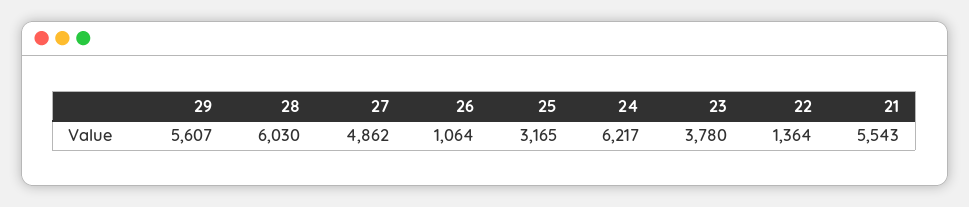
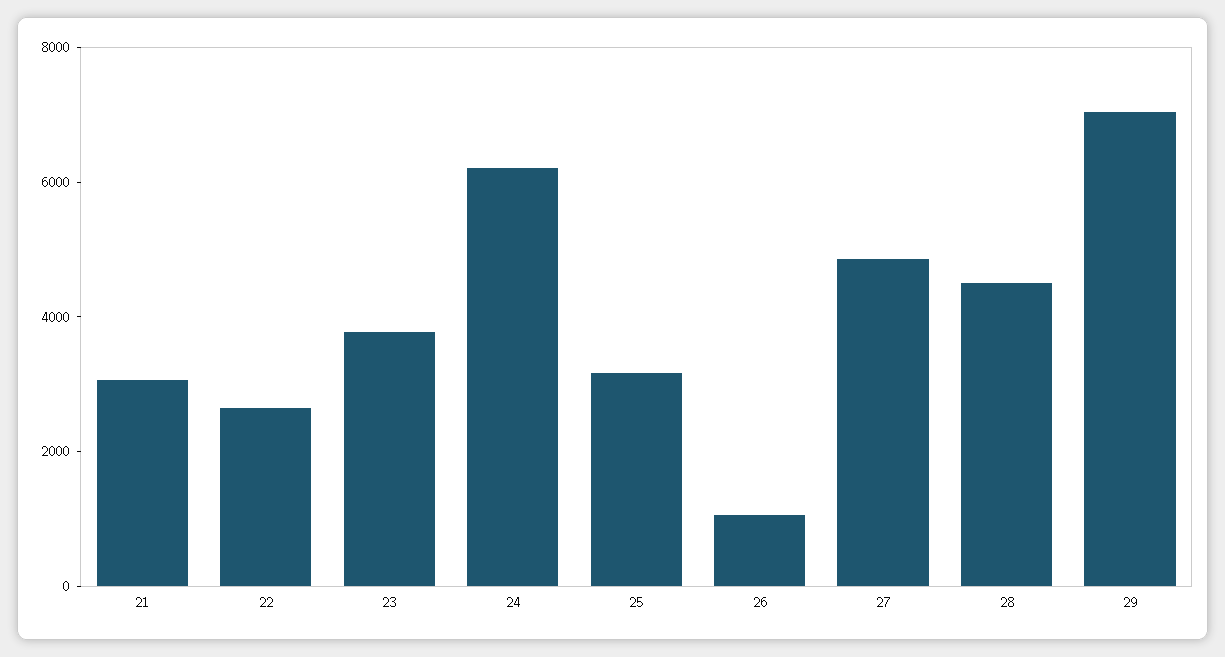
  {
-   "29": 5607,
+   "29": 7000,
-   "28": 6030,
+   "28": 4500,
    "27": 4862,
    "26": 1064,
    "25": 3165,
    "24": 6217,
    "23": 3780,
-   "22": 1364,
+   "22": 2500,
-   "21": 5543
+   "21": 3000
  }

